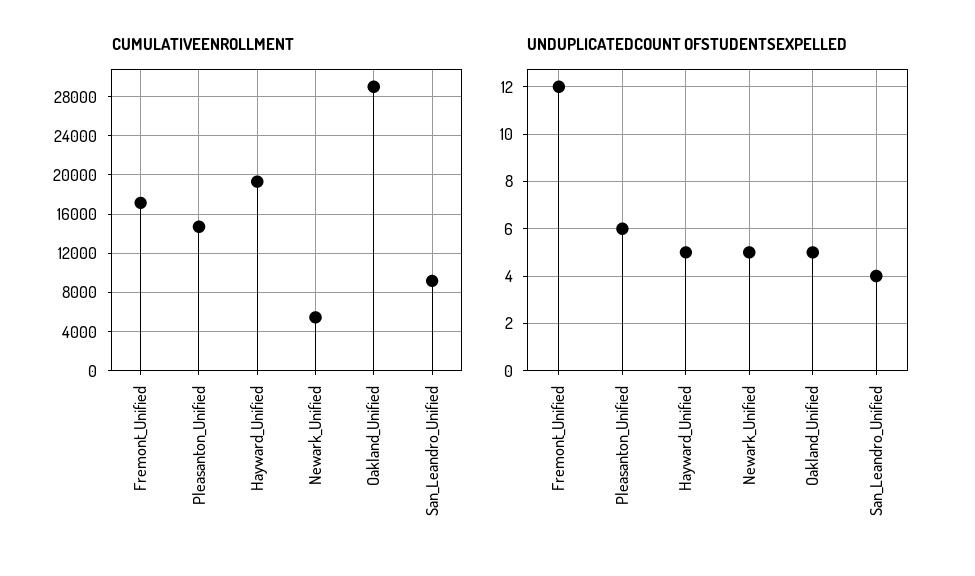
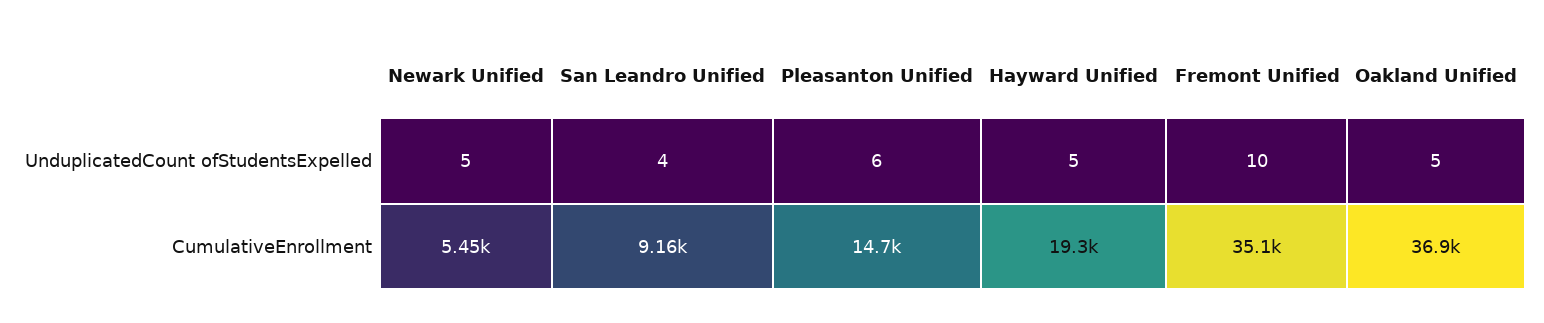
  {
    "CUMULATIVEENROLLMENT": {
-     "Fremont_Unified": 17000,
+     "Fremont_Unified": 35100,
      "Pleasanton_Unified": 14700,
      "Hayward_Unified": 19300,
      "Newark_Unified": 5450,
-     "Oakland_Unified": 29000,
+     "Oakland_Unified": 36900,
      "San_Leandro_Unified": 9160
    },
    "UNDUPLICATEDCOUNT OFSTUDENTSEXPELLED": {
-     "Fremont_Unified": 12,
+     "Fremont_Unified": 10,
      "Pleasanton_Unified": 6,
      "Hayward_Unified": 5,
      "Newark_Unified": 5,
      "Oakland_Unified": 5,
      "San_Leandro_Unified": 4
    }
  }

